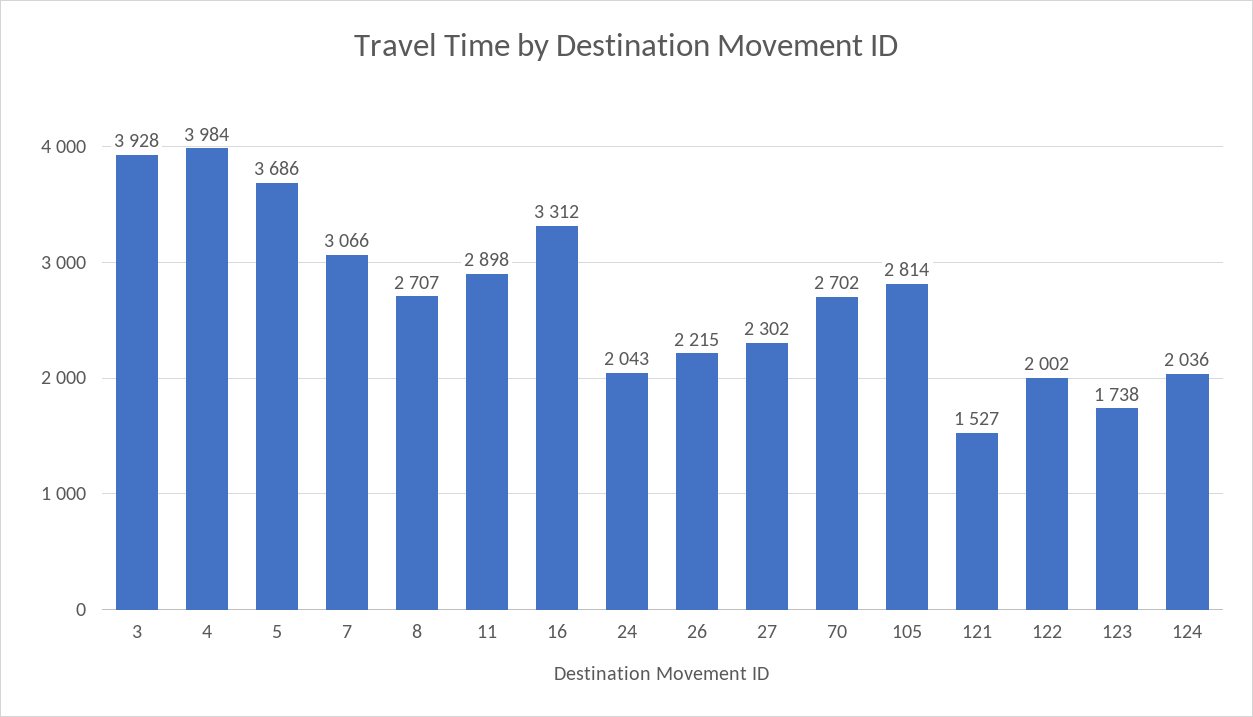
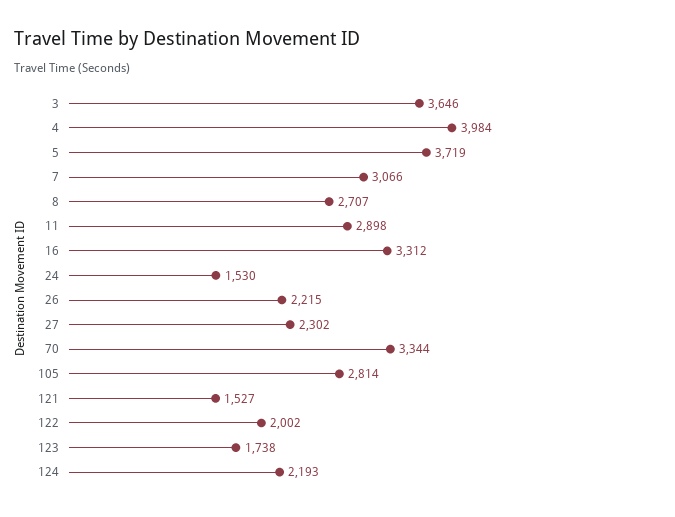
  {
-   "3": 3928,
+   "3": 3646,
    "4": 3984,
-   "5": 3686,
+   "5": 3719,
    "7": 3066,
    "8": 2707,
    "11": 2898,
    "16": 3312,
-   "24": 2043,
+   "24": 1530,
    "26": 2215,
    "27": 2302,
-   "70": 2702,
+   "70": 3344,
    "105": 2814,
    "121": 1527,
    "122": 2002,
    "123": 1738,
-   "124": 2036
+   "124": 2193
  }

